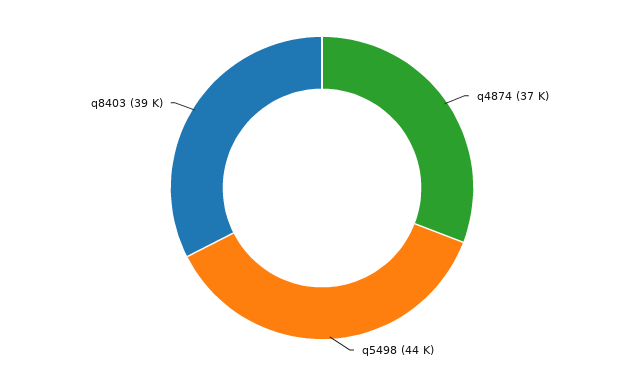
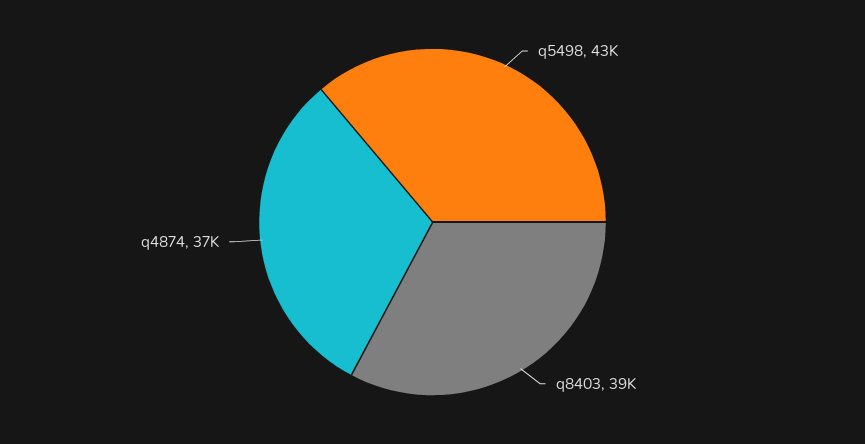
  {
    "q4874": 37000,
-   "q5498": 44000,
+   "q5498": 43000,
    "q8403": 39000
  }

